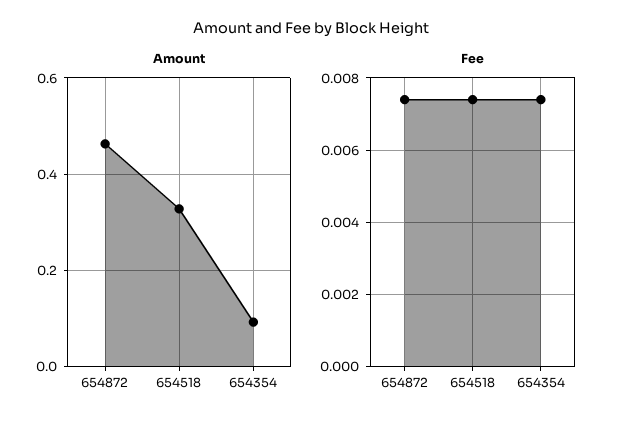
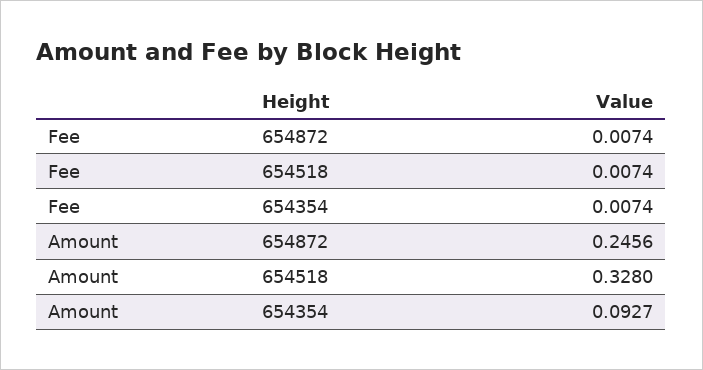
  {
    "Amount": {
-     "654872": 0.46,
+     "654872": 0.2456,
      "654518": 0.328,
      "654354": 0.0927
    },
    "Fee": {
      "654872": 0.0074,
      "654518": 0.0074,
      "654354": 0.0074
    }
  }

